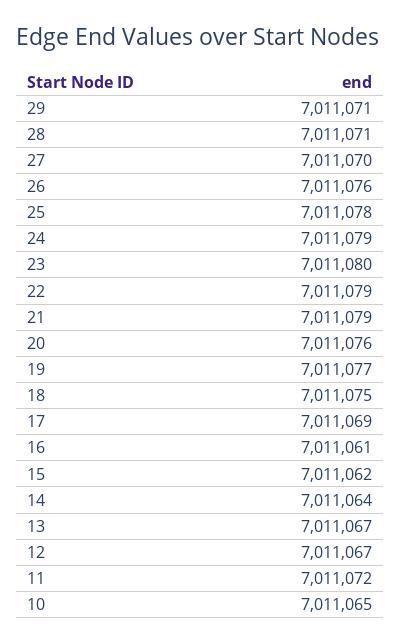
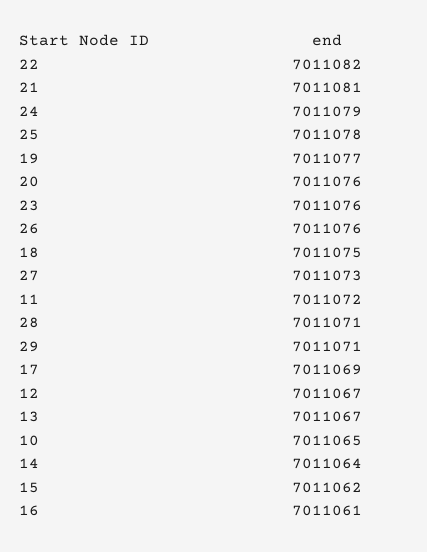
  {
    "29": 7011071,
    "28": 7011071,
-   "27": 7011070,
+   "27": 7011073,
    "26": 7011076,
    "25": 7011078,
    "24": 7011079,
-   "23": 7011080,
+   "23": 7011076,
-   "22": 7011079,
+   "22": 7011082,
-   "21": 7011079,
+   "21": 7011081,
    "20": 7011076,
    "19": 7011077,
    "18": 7011075,
    "17": 7011069,
    "16": 7011061,
    "15": 7011062,
    "14": 7011064,
    "13": 7011067,
    "12": 7011067,
    "11": 7011072,
    "10": 7011065
  }

